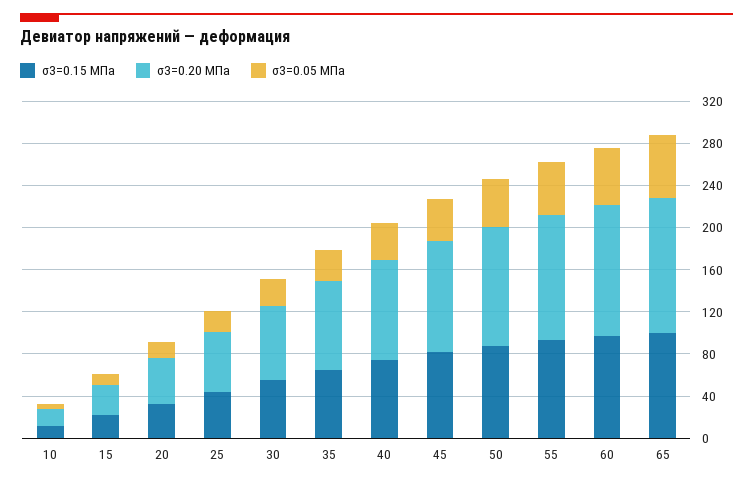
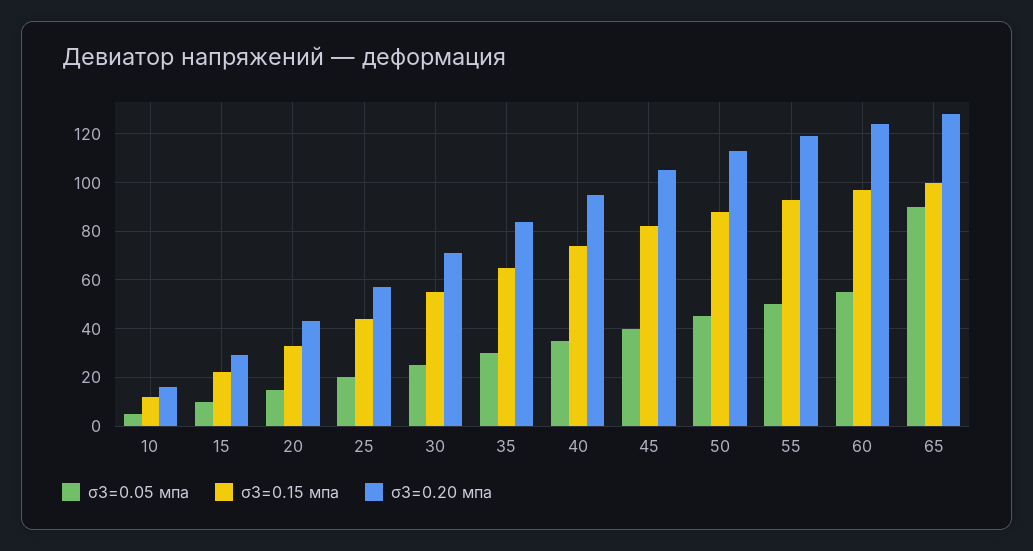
  {
    "σ3=0.15 МПа": {
      "10": 10,
      "15": 20,
      "20": 35,
      "25": 45,
      "30": 55,
      "35": 65,
      "40": 75,
      "45": 80,
      "50": 90,
      "55": 95,
      "60": 95,
      "65": 100
    },
    "σ3=0.20 МПа": {
      "10": 15,
      "15": 30,
      "20": 45,
      "25": 55,
      "30": 70,
      "35": 85,
      "40": 95,
      "45": 105,
      "50": 115,
      "55": 120,
      "60": 125,
      "65": 130
    },
    "σ3=0.05 МПа": {
      "10": 5,
      "15": 10,
      "20": 15,
      "25": 20,
      "30": 25,
      "35": 30,
      "40": 35,
      "45": 40,
      "50": 45,
      "55": 50,
      "60": 55,
-     "65": 60
+     "65": 90
    }
  }

